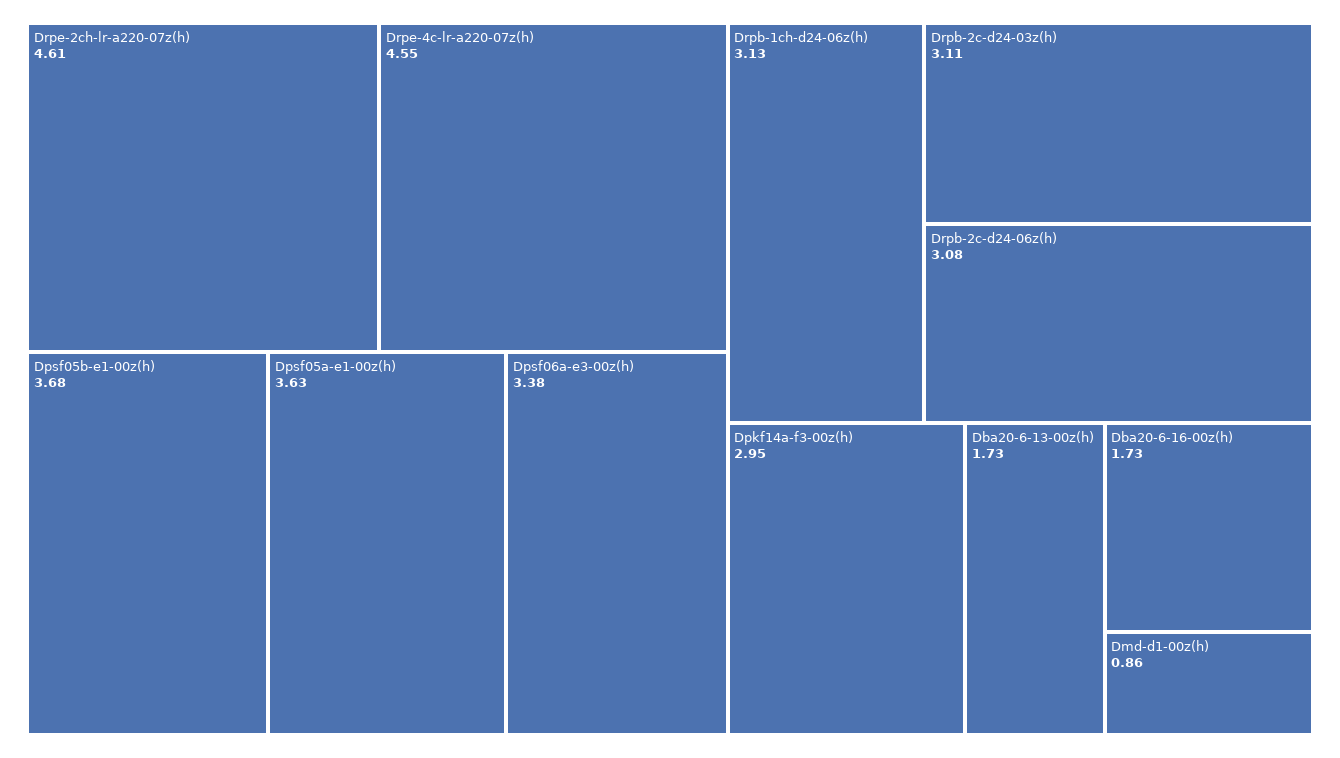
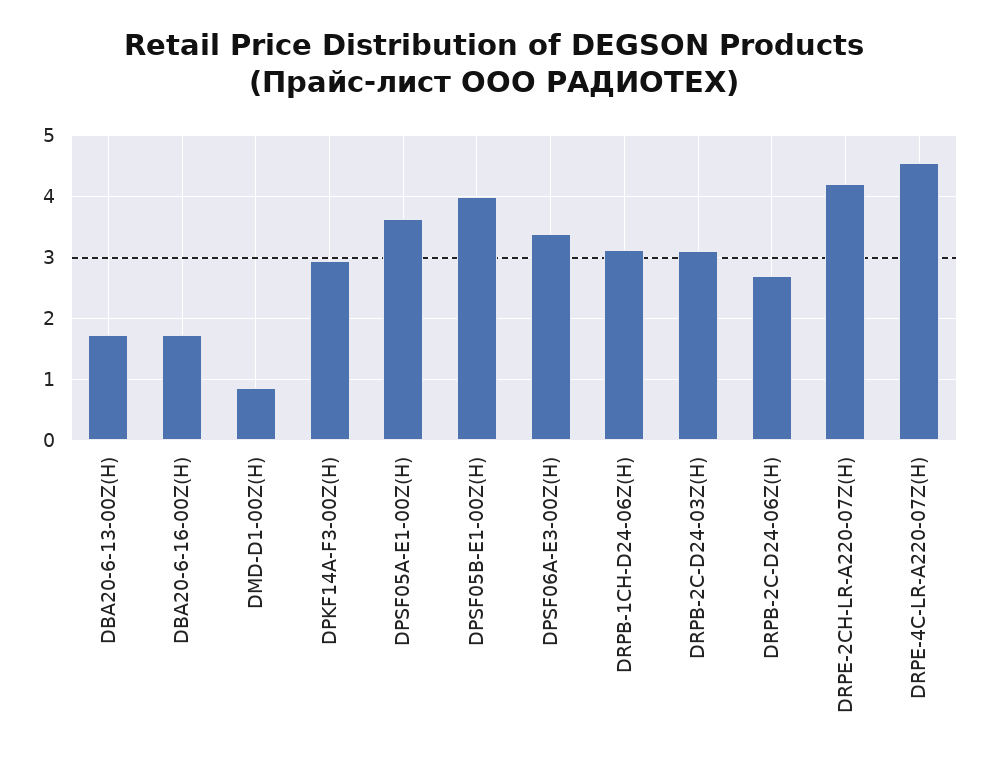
  {
-   "Drpe-2ch-lr-a220-07z(h)": 4.61,
+   "Drpe-2ch-lr-a220-07z(h)": 4.2,
    "Drpe-4c-lr-a220-07z(h)": 4.55,
-   "Dpsf05b-e1-00z(h)": 3.68,
+   "Dpsf05b-e1-00z(h)": 4,
    "Dpsf05a-e1-00z(h)": 3.63,
    "Dpsf06a-e3-00z(h)": 3.38,
    "Drpb-1ch-d24-06z(h)": 3.13,
    "Drpb-2c-d24-03z(h)": 3.11,
-   "Drpb-2c-d24-06z(h)": 3.08,
+   "Drpb-2c-d24-06z(h)": 2.7,
    "Dpkf14a-f3-00z(h)": 2.95,
    "Dba20-6-13-00z(h)": 1.73,
    "Dba20-6-16-00z(h)": 1.73,
    "Dmd-d1-00z(h)": 0.86
  }

